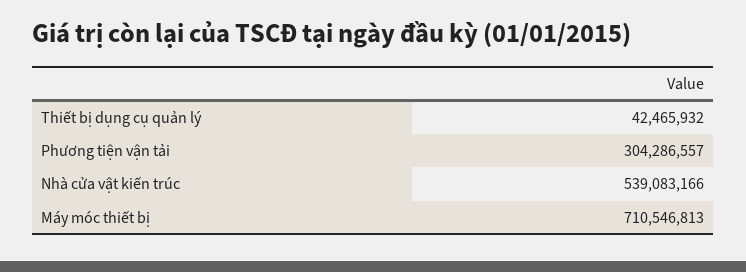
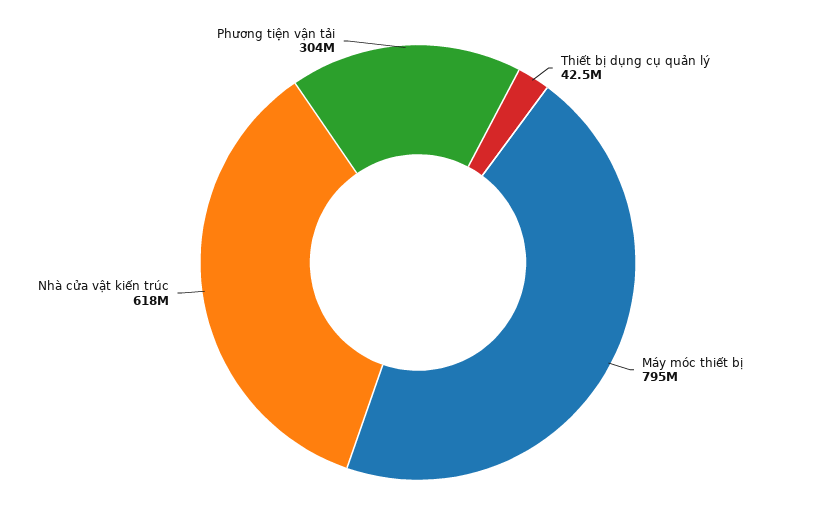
  {
    "Thiết bị dụng cụ quản lý": 42465932,
    "Phương tiện vận tải": 304286557,
-   "Nhà cửa vật kiến trúc": 539083166,
+   "Nhà cửa vật kiến trúc": 618000000,
-   "Máy móc thiết bị": 710546813
+   "Máy móc thiết bị": 795000000
  }

